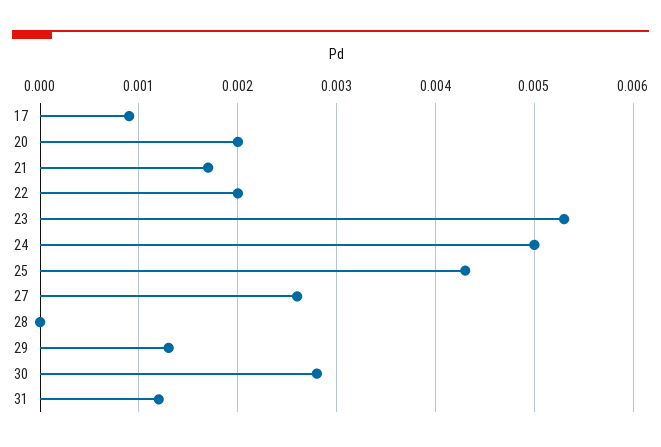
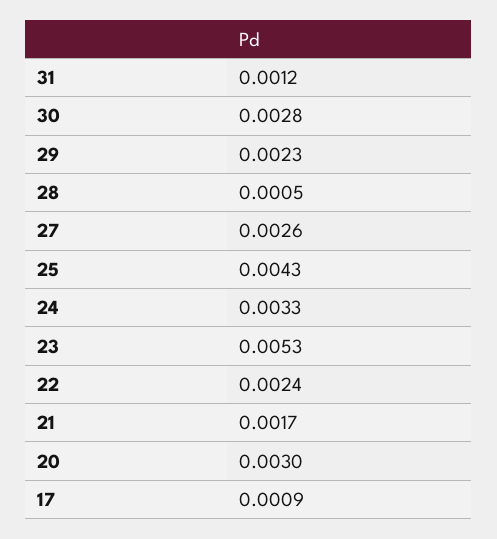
  {
    "17": 0.0009,
-   "20": 0.002,
+   "20": 0.003,
    "21": 0.0017,
-   "22": 0.002,
+   "22": 0.0024,
    "23": 0.0053,
-   "24": 0.005,
+   "24": 0.0033,
    "25": 0.0043,
    "27": 0.0026,
-   "28": 0,
+   "28": 0.0005,
-   "29": 0.0013,
+   "29": 0.0023,
    "30": 0.0028,
    "31": 0.0012
  }

